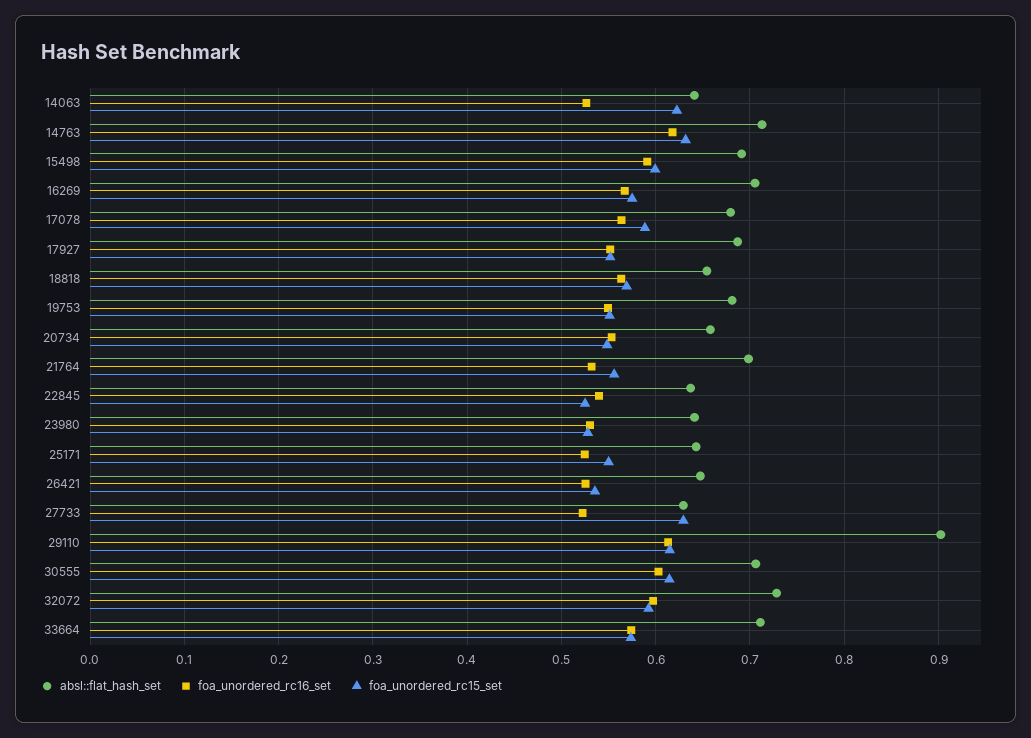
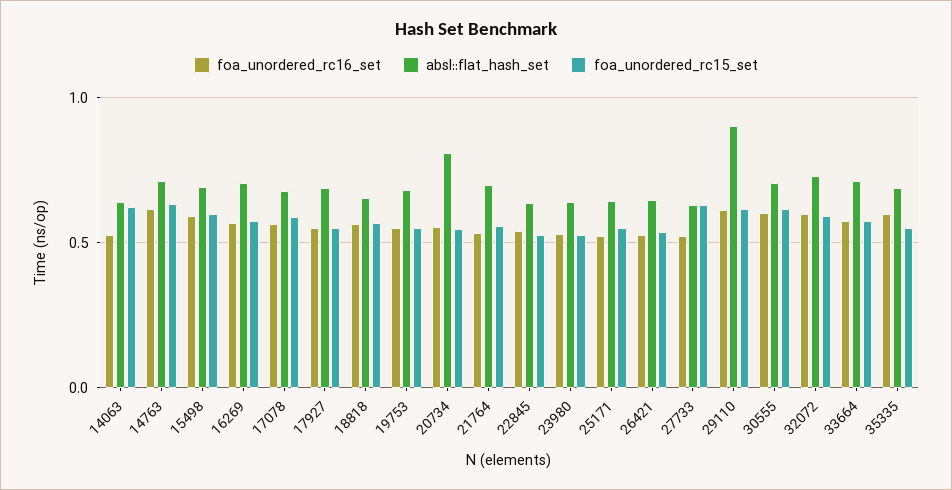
  {
    "absl::flat_hash_set": {
      "14063": 0.64,
      "14763": 0.71,
      "15498": 0.69,
      "16269": 0.71,
      "17078": 0.68,
      "17927": 0.69,
      "18818": 0.65,
      "19753": 0.68,
-     "20734": 0.66,
+     "20734": 0.8,
      "21764": 0.7,
      "22845": 0.64,
      "23980": 0.64,
      "25171": 0.64,
      "26421": 0.65,
      "27733": 0.63,
      "29110": 0.9,
      "30555": 0.71,
      "32072": 0.73,
-     "33664": 0.71
+     "33664": 0.71,
+     "35335": 0.7
    },
    "foa_unordered_rc16_set": {
      "14063": 0.53,
      "14763": 0.62,
      "15498": 0.59,
      "16269": 0.57,
      "17078": 0.56,
      "17927": 0.55,
      "18818": 0.56,
      "19753": 0.55,
      "20734": 0.55,
      "21764": 0.53,
      "22845": 0.54,
      "23980": 0.53,
      "25171": 0.52,
      "26421": 0.53,
      "27733": 0.52,
      "29110": 0.61,
      "30555": 0.6,
      "32072": 0.6,
-     "33664": 0.57
+     "33664": 0.57,
+     "35335": 0.6
    },
    "foa_unordered_rc15_set": {
      "14063": 0.62,
      "14763": 0.63,
      "15498": 0.6,
      "16269": 0.57,
      "17078": 0.59,
      "17927": 0.55,
      "18818": 0.57,
      "19753": 0.55,
      "20734": 0.55,
      "21764": 0.56,
      "22845": 0.53,
      "23980": 0.53,
      "25171": 0.55,
      "26421": 0.54,
      "27733": 0.63,
      "29110": 0.61,
      "30555": 0.61,
      "32072": 0.59,
-     "33664": 0.57
+     "33664": 0.57,
+     "35335": 0.55
    }
  }

